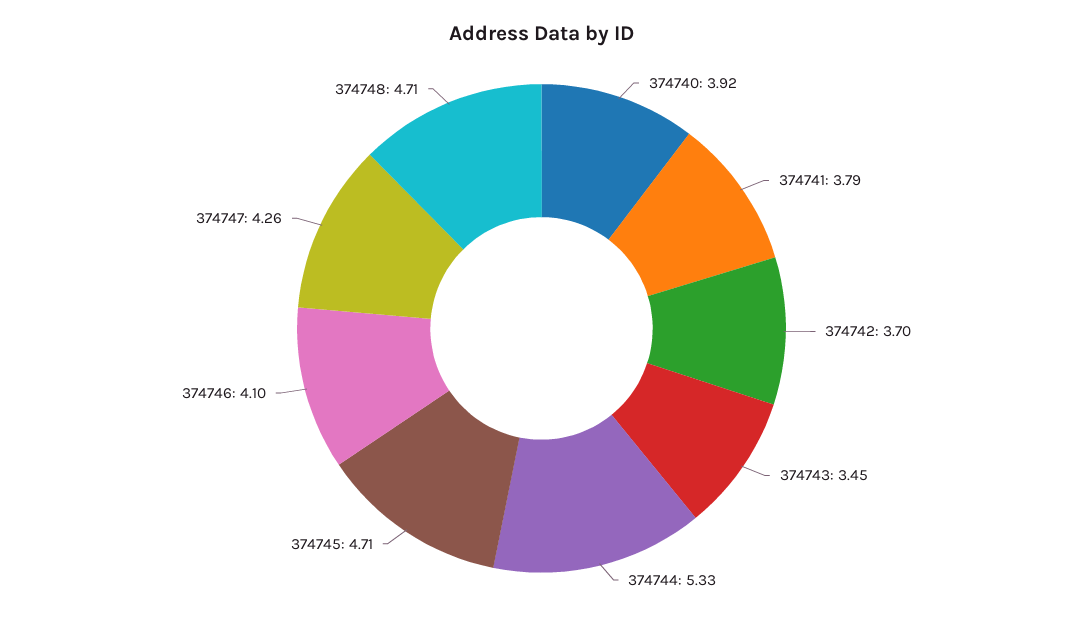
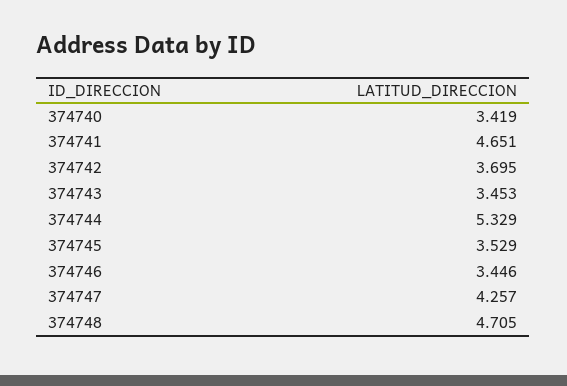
  {
-   "374740": 3.92,
+   "374740": 3.419,
-   "374741": 3.79,
+   "374741": 4.651,
    "374742": 3.695,
    "374743": 3.453,
    "374744": 5.329,
-   "374745": 4.71,
+   "374745": 3.529,
-   "374746": 4.1,
+   "374746": 3.446,
    "374747": 4.257,
    "374748": 4.705
  }

